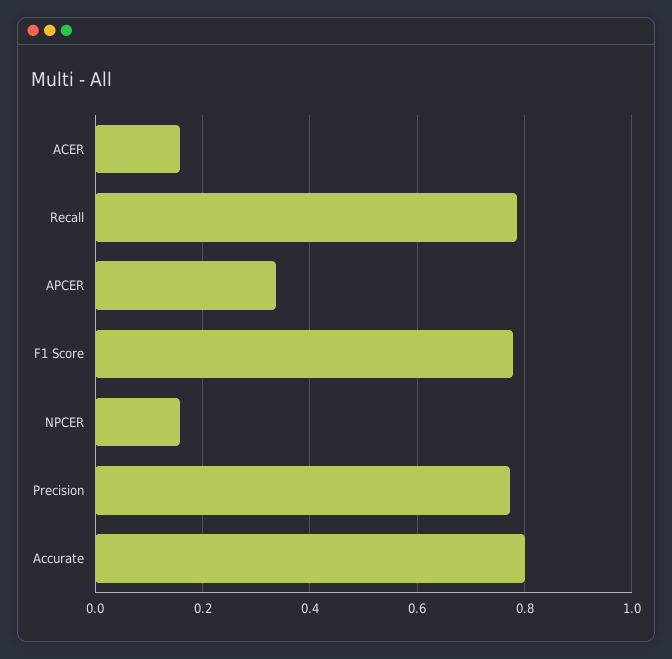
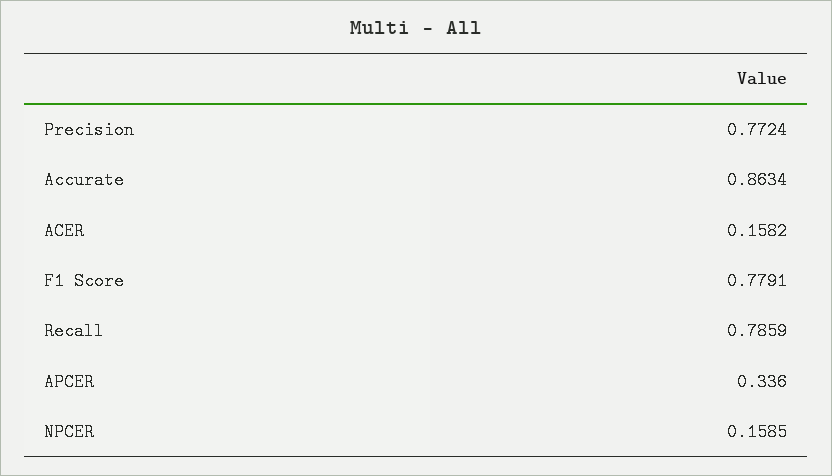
  {
    "ACER": 0.1582,
    "Recall": 0.7859,
    "APCER": 0.336,
    "F1 Score": 0.7791,
    "NPCER": 0.1585,
    "Precision": 0.7724,
-   "Accurate": 0.8
+   "Accurate": 0.8634
  }

